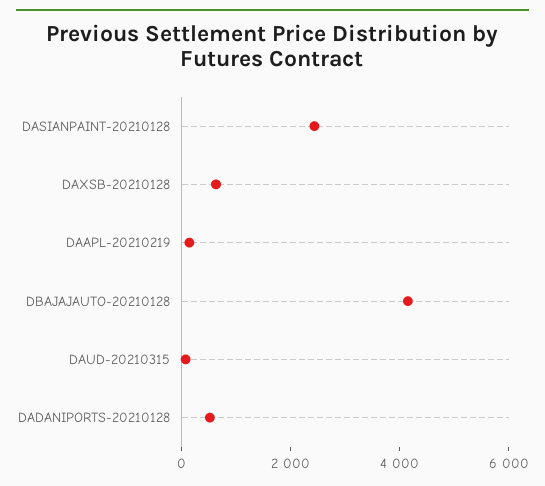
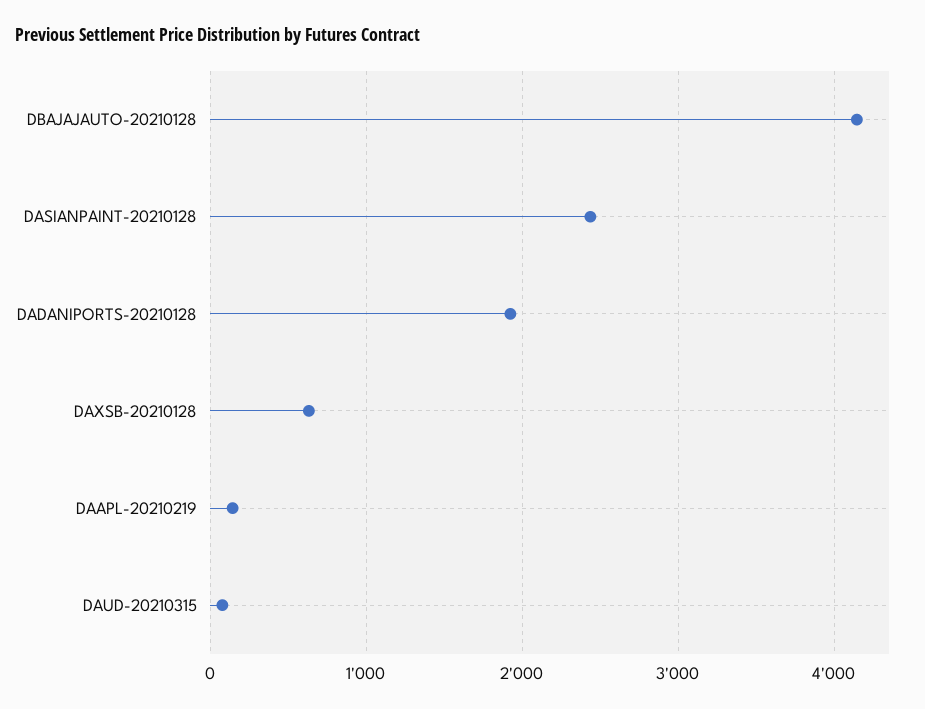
  {
    "DASIANPAINT-20210128": 2400,
    "DAXSB-20210128": 600,
    "DAAPL-20210219": 100,
    "DBAJAJAUTO-20210128": 4100,
    "DAUD-20210315": 100,
-   "DADANIPORTS-20210128": 500
+   "DADANIPORTS-20210128": 1900
  }

